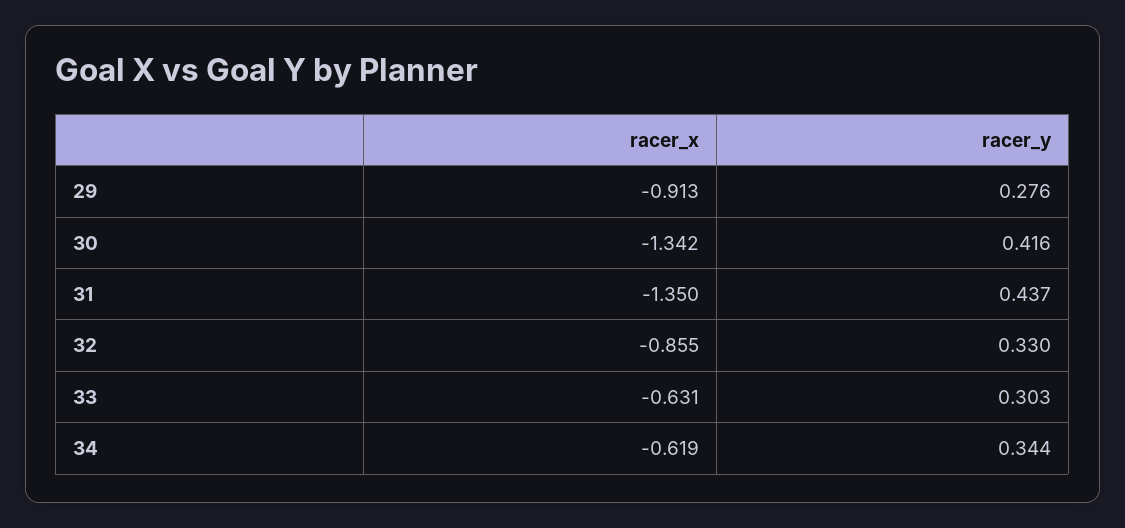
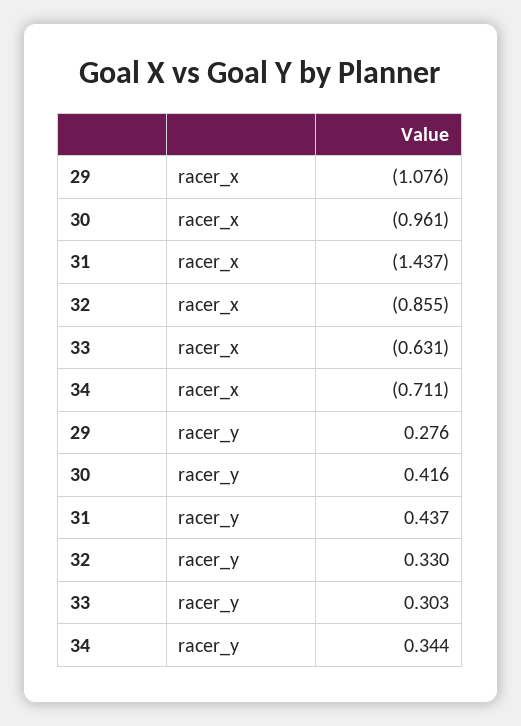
  {
    "racer_x": {
-     "29": -0.913,
+     "29": -1.076,
-     "30": -1.342,
+     "30": -0.961,
-     "31": -1.35,
+     "31": -1.437,
      "32": -0.855,
      "33": -0.631,
-     "34": -0.619
+     "34": -0.711
    },
    "racer_y": {
      "29": 0.276,
      "30": 0.416,
      "31": 0.437,
      "32": 0.33,
      "33": 0.303,
      "34": 0.344
    }
  }

